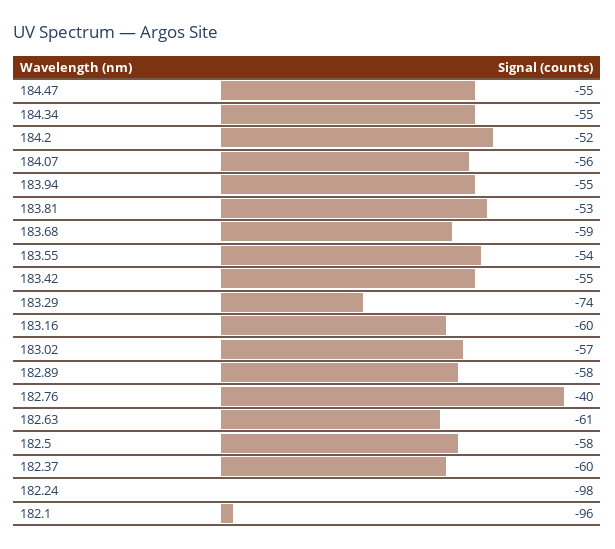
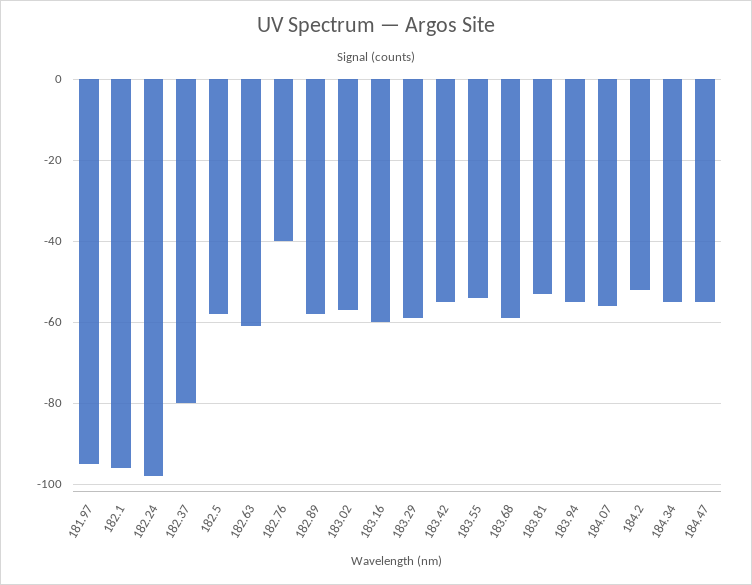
  {
    "184.47": -55,
    "184.34": -55,
    "184.2": -52,
    "184.07": -56,
    "183.94": -55,
    "183.81": -53,
    "183.68": -59,
    "183.55": -54,
    "183.42": -55,
-   "183.29": -74,
+   "183.29": -60,
    "183.16": -60,
    "183.02": -57,
    "182.89": -58,
    "182.76": -40,
    "182.63": -61,
    "182.5": -58,
-   "182.37": -60,
+   "182.37": -80,
    "182.24": -98,
-   "182.1": -96
+   "182.1": -96,
+   "181.97": -95
  }

